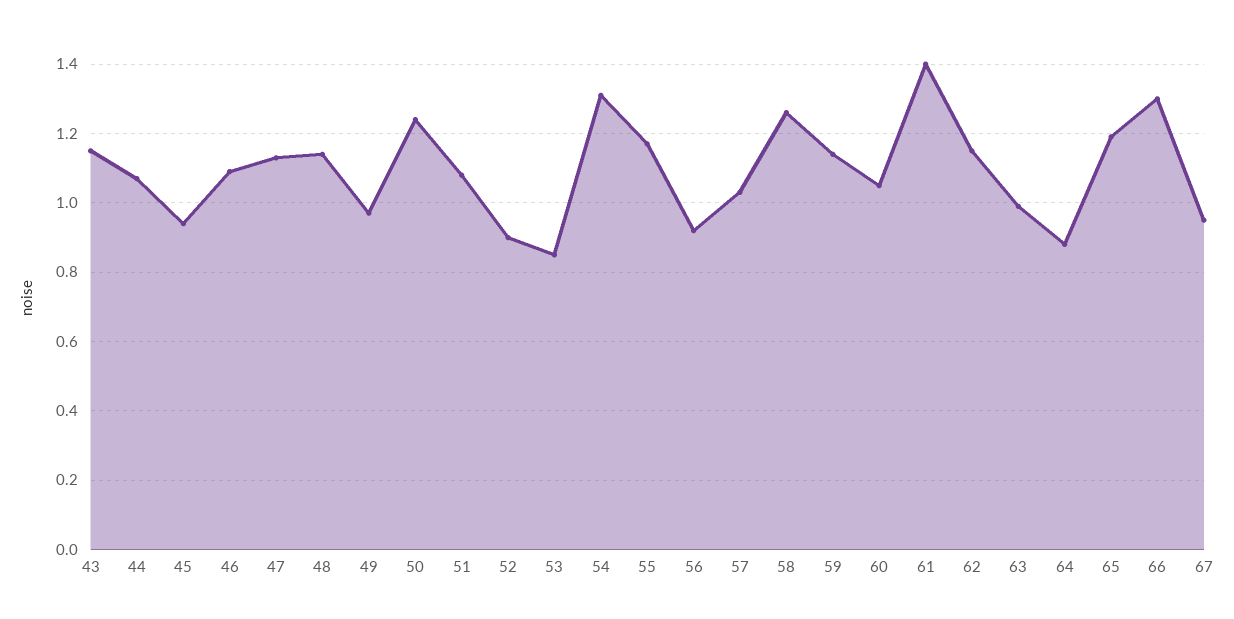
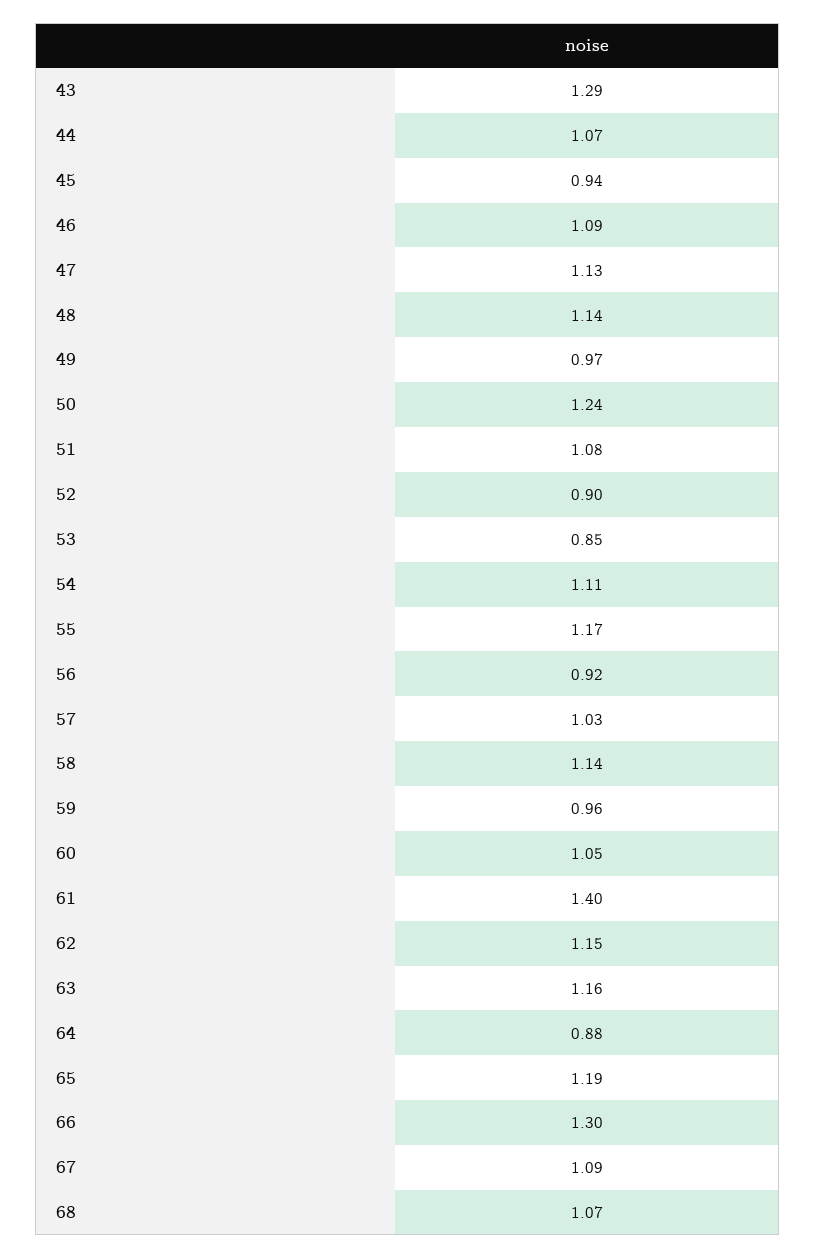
  {
-   "43": 1.15,
+   "43": 1.29,
    "44": 1.07,
    "45": 0.94,
    "46": 1.09,
    "47": 1.13,
    "48": 1.14,
    "49": 0.97,
    "50": 1.24,
    "51": 1.08,
    "52": 0.9,
    "53": 0.85,
-   "54": 1.3,
+   "54": 1.11,
    "55": 1.17,
    "56": 0.92,
    "57": 1.03,
-   "58": 1.25,
+   "58": 1.14,
-   "59": 1.15,
+   "59": 0.96,
    "60": 1.05,
    "61": 1.4,
    "62": 1.15,
-   "63": 1,
+   "63": 1.16,
    "64": 0.88,
    "65": 1.19,
    "66": 1.3,
-   "67": 0.95
+   "67": 1.09,
+   "68": 1.07
  }

